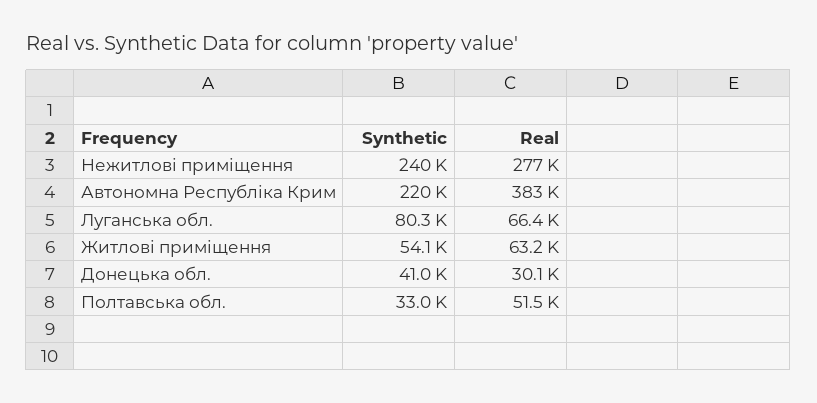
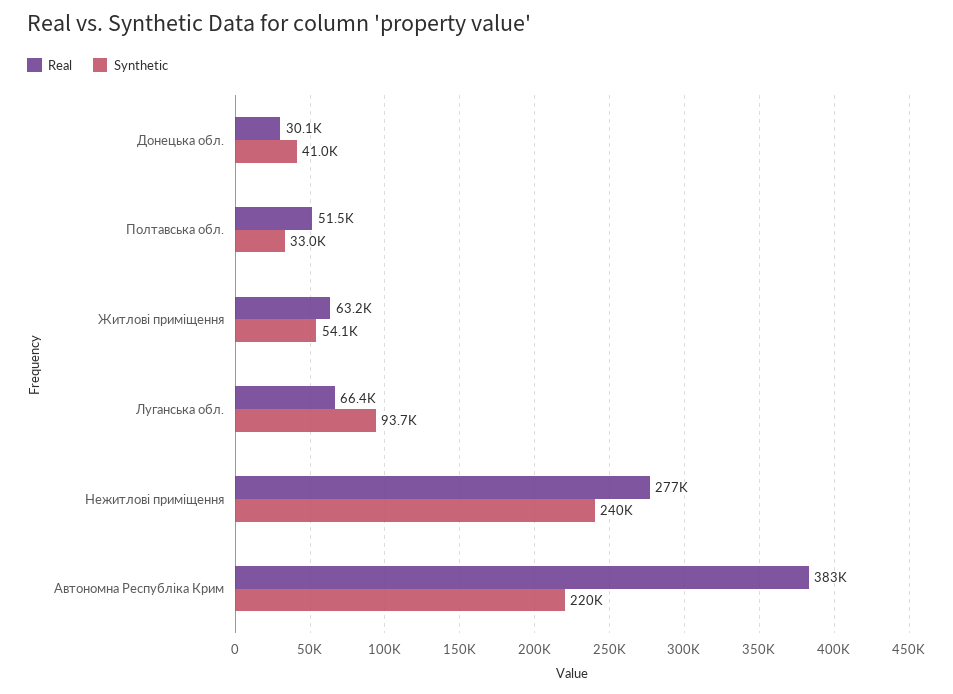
  {
    "Synthetic": {
      "Нежитлові приміщення": 240000,
      "Автономна Республіка Крим": 220000,
-     "Луганська обл.": 80300,
+     "Луганська обл.": 93700,
      "Житлові приміщення": 54100,
      "Донецька обл.": 41000,
      "Полтавська обл.": 33000
    },
    "Real": {
      "Нежитлові приміщення": 277000,
      "Автономна Республіка Крим": 383000,
      "Луганська обл.": 66400,
      "Житлові приміщення": 63200,
      "Донецька обл.": 30100,
      "Полтавська обл.": 51500
    }
  }

